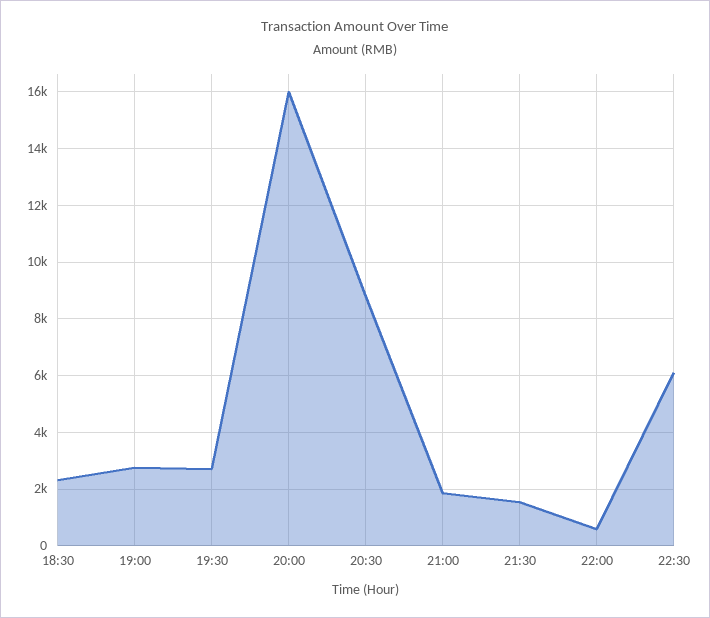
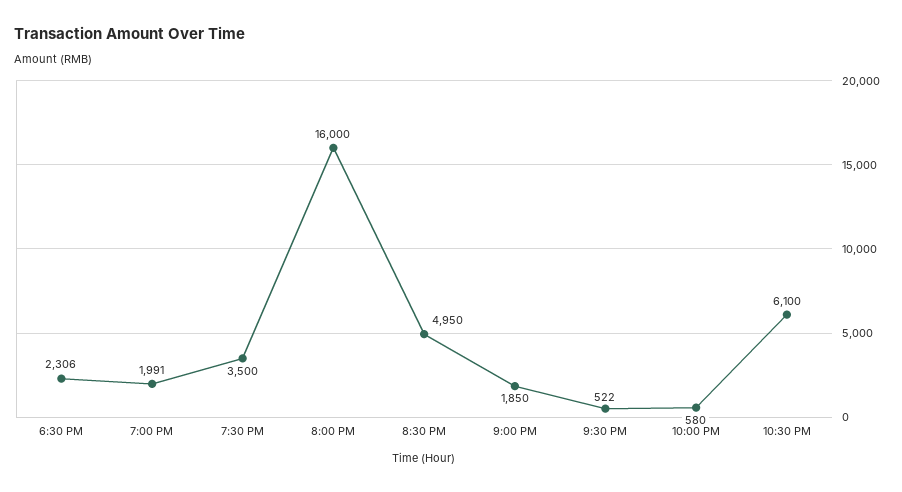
  {
    "18:30": 2306,
-   "19:00": 2750,
+   "19:00": 1991,
-   "19:30": 2750,
+   "19:30": 3500,
    "20:00": 16000,
-   "20:30": 8750,
+   "20:30": 4950,
    "21:00": 1850,
-   "21:30": 1500,
+   "21:30": 522,
    "22:00": 580,
    "22:30": 6100
  }

